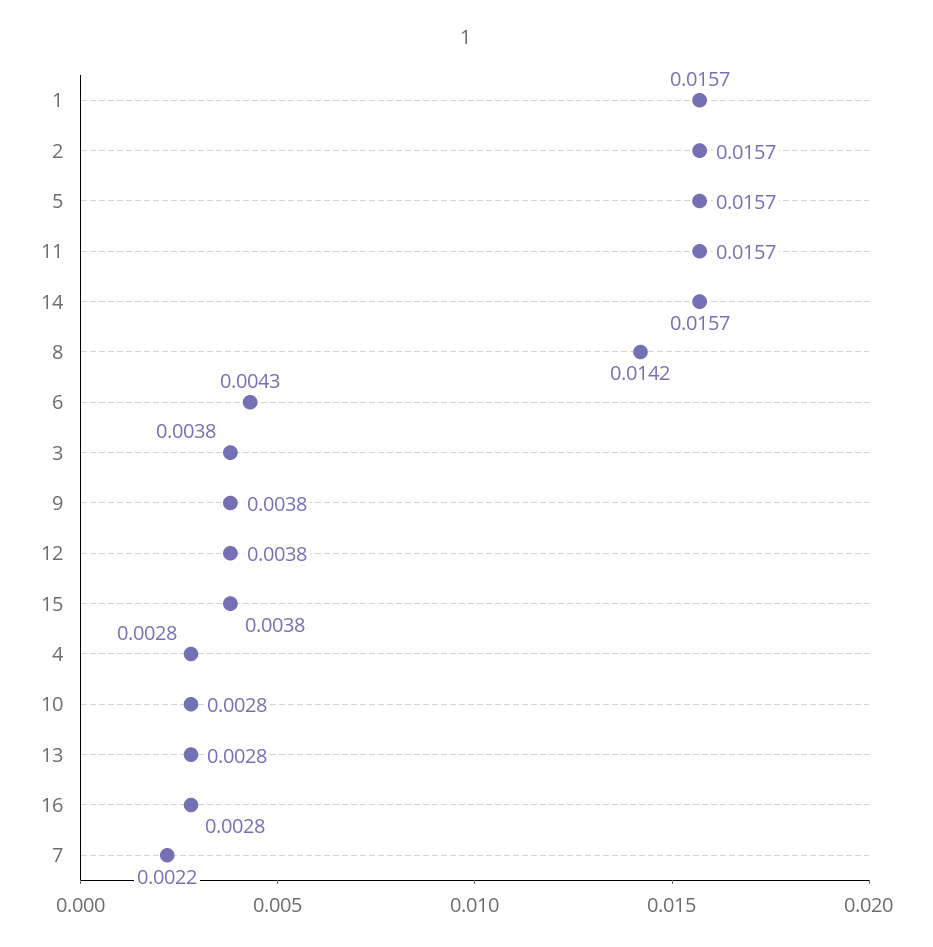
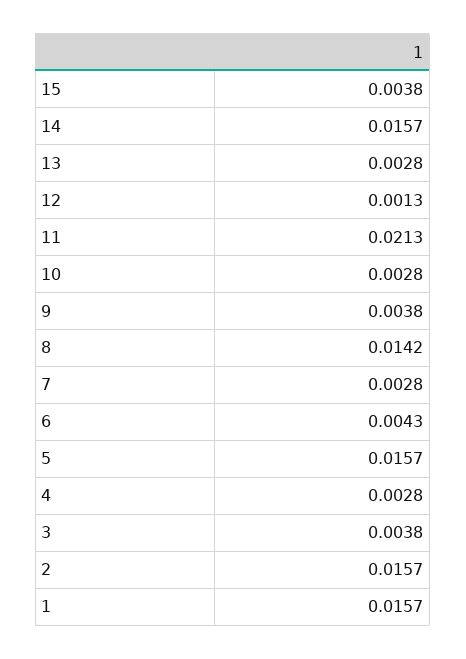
  {
    "1": 0.0157,
    "2": 0.0157,
    "5": 0.0157,
-   "11": 0.0157,
+   "11": 0.0213,
    "14": 0.0157,
    "8": 0.0142,
    "6": 0.0043,
    "3": 0.0038,
    "9": 0.0038,
-   "12": 0.0038,
+   "12": 0.0013,
    "15": 0.0038,
    "4": 0.0028,
    "10": 0.0028,
    "13": 0.0028,
-   "16": 0.0028,
-   "7": 0.0022
+   "7": 0.0028
  }

